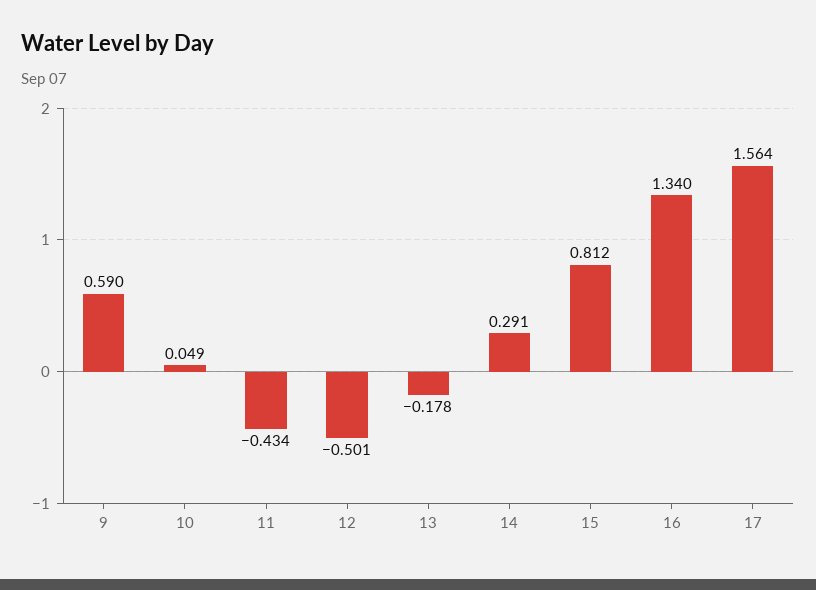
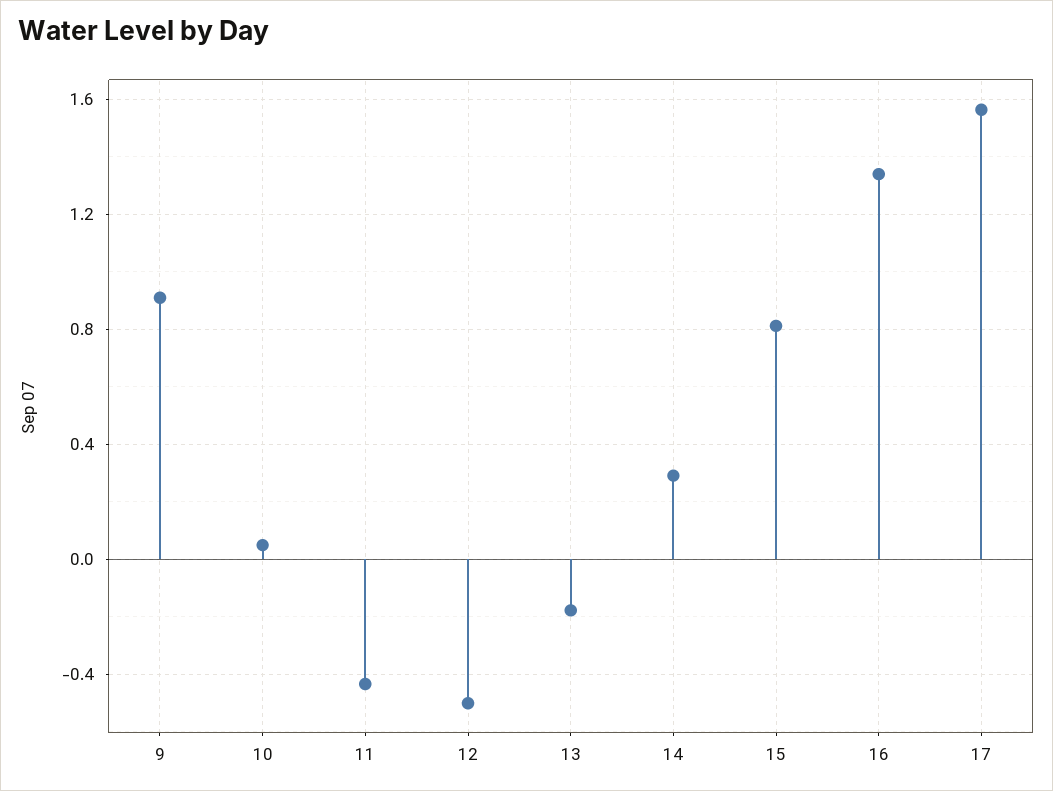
  {
-   "9": 0.59,
+   "9": 0.9,
    "10": 0.049,
    "11": -0.434,
    "12": -0.501,
    "13": -0.178,
    "14": 0.291,
    "15": 0.812,
    "16": 1.34,
    "17": 1.564
  }

